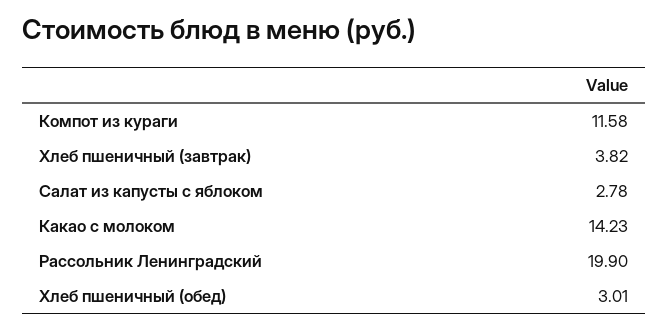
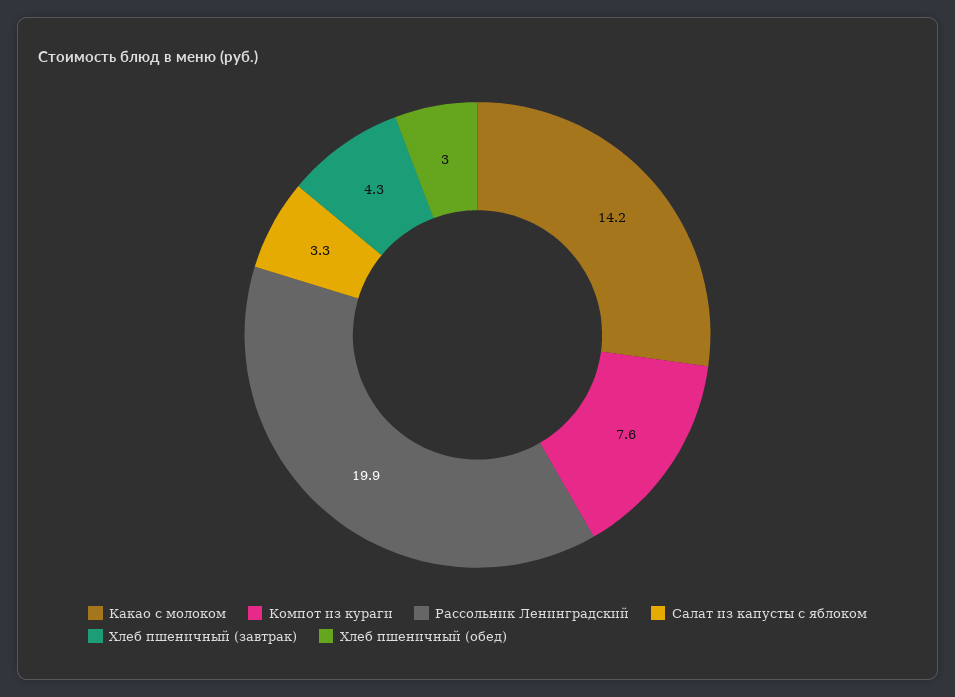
  {
-   "Компот из кураги": 11.58,
+   "Компот из кураги": 7.6,
-   "Хлеб пшеничный (завтрак)": 3.82,
+   "Хлеб пшеничный (завтрак)": 4.3,
-   "Салат из капусты с яблоком": 2.78,
+   "Салат из капусты с яблоком": 3.3,
    "Какао с молоком": 14.23,
    "Рассольник Ленинградский": 19.9,
    "Хлеб пшеничный (обед)": 3.01
  }

